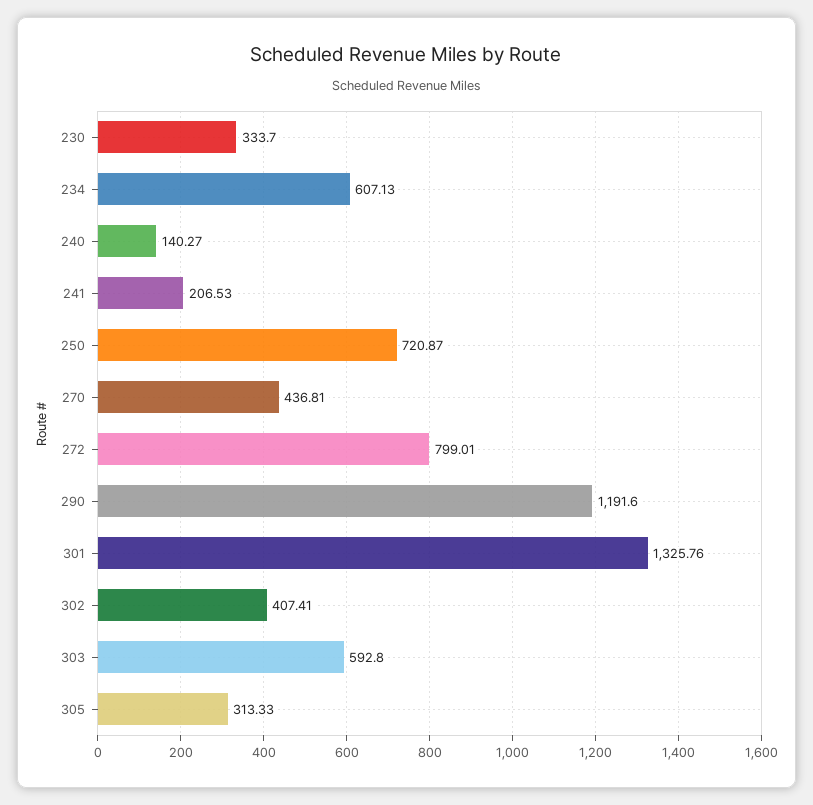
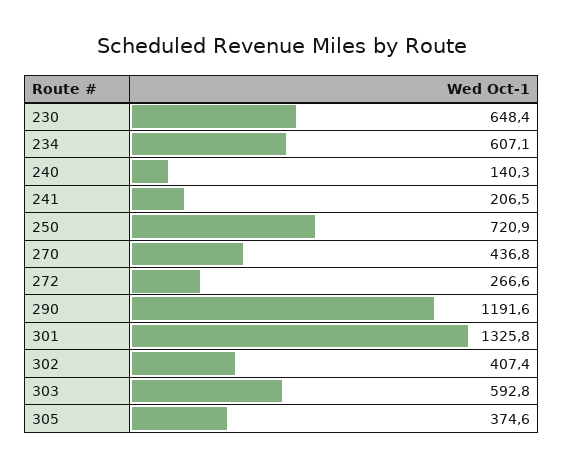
  {
-   "230": 333.7,
+   "230": 648.4,
    "234": 607.13,
    "240": 140.27,
    "241": 206.53,
    "250": 720.87,
    "270": 436.81,
-   "272": 799.01,
+   "272": 266.6,
    "290": 1191.6,
    "301": 1325.76,
    "302": 407.41,
    "303": 592.8,
-   "305": 313.33
+   "305": 374.6
  }

